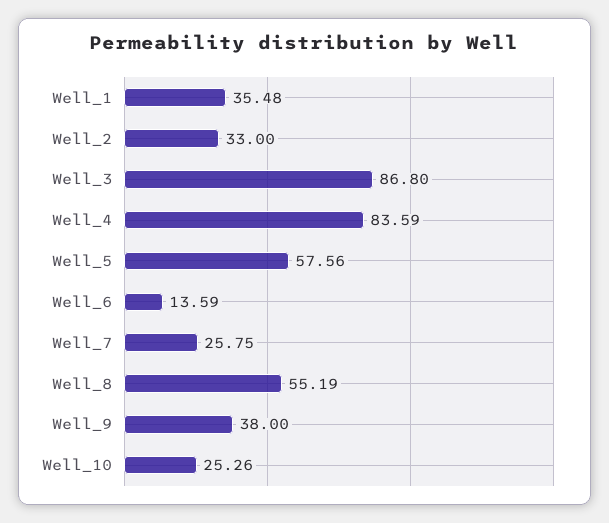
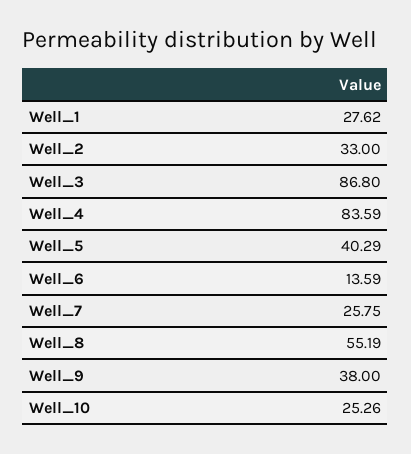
  {
-   "Well_1": 35.48,
+   "Well_1": 27.62,
    "Well_2": 33,
    "Well_3": 86.8,
    "Well_4": 83.59,
-   "Well_5": 57.56,
+   "Well_5": 40.29,
    "Well_6": 13.59,
    "Well_7": 25.75,
    "Well_8": 55.19,
    "Well_9": 38,
    "Well_10": 25.26
  }

